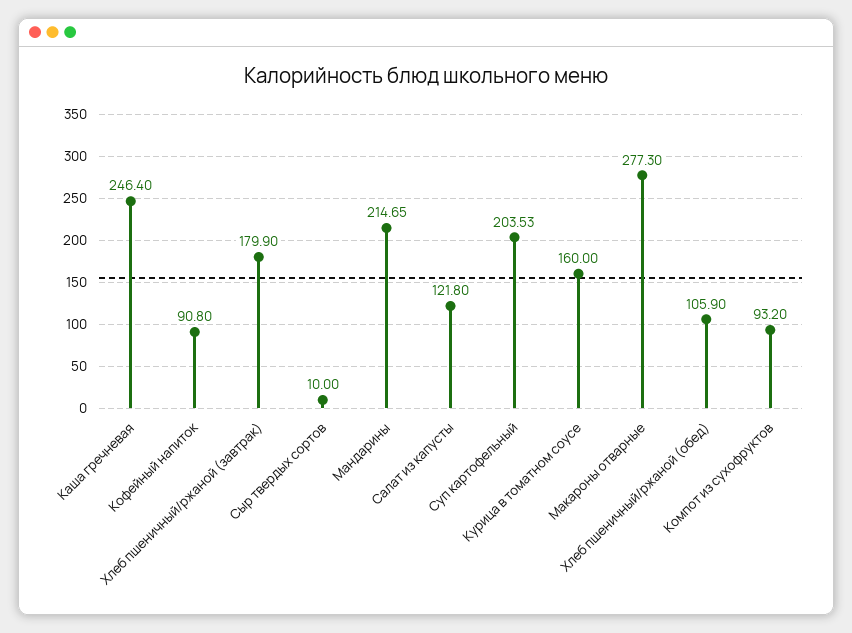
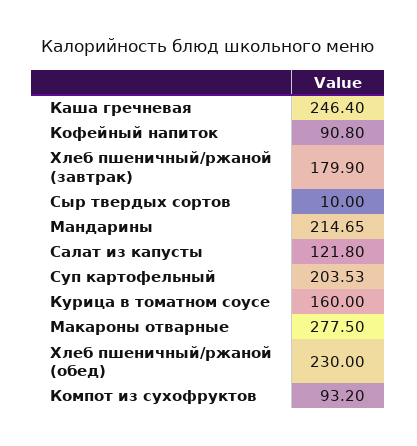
  {
    "Каша гречневая": 246.4,
    "Кофейный напиток": 90.8,
    "Хлеб пшеничный/ржаной (завтрак)": 179.9,
    "Сыр твердых сортов": 10,
    "Мандарины": 214.65,
    "Салат из капусты": 121.8,
    "Суп картофельный": 203.53,
    "Курица в томатном соусе": 160,
-   "Макароны отварные": 277.3,
+   "Макароны отварные": 277.5,
-   "Хлеб пшеничный/ржаной (обед)": 105.9,
+   "Хлеб пшеничный/ржаной (обед)": 230,
    "Компот из сухофруктов": 93.2
  }

